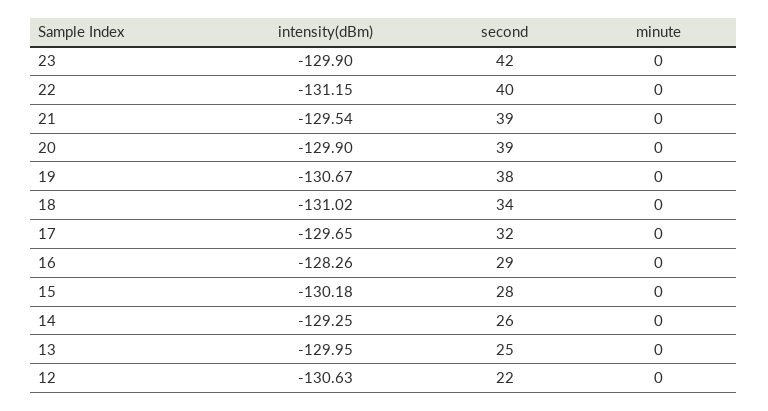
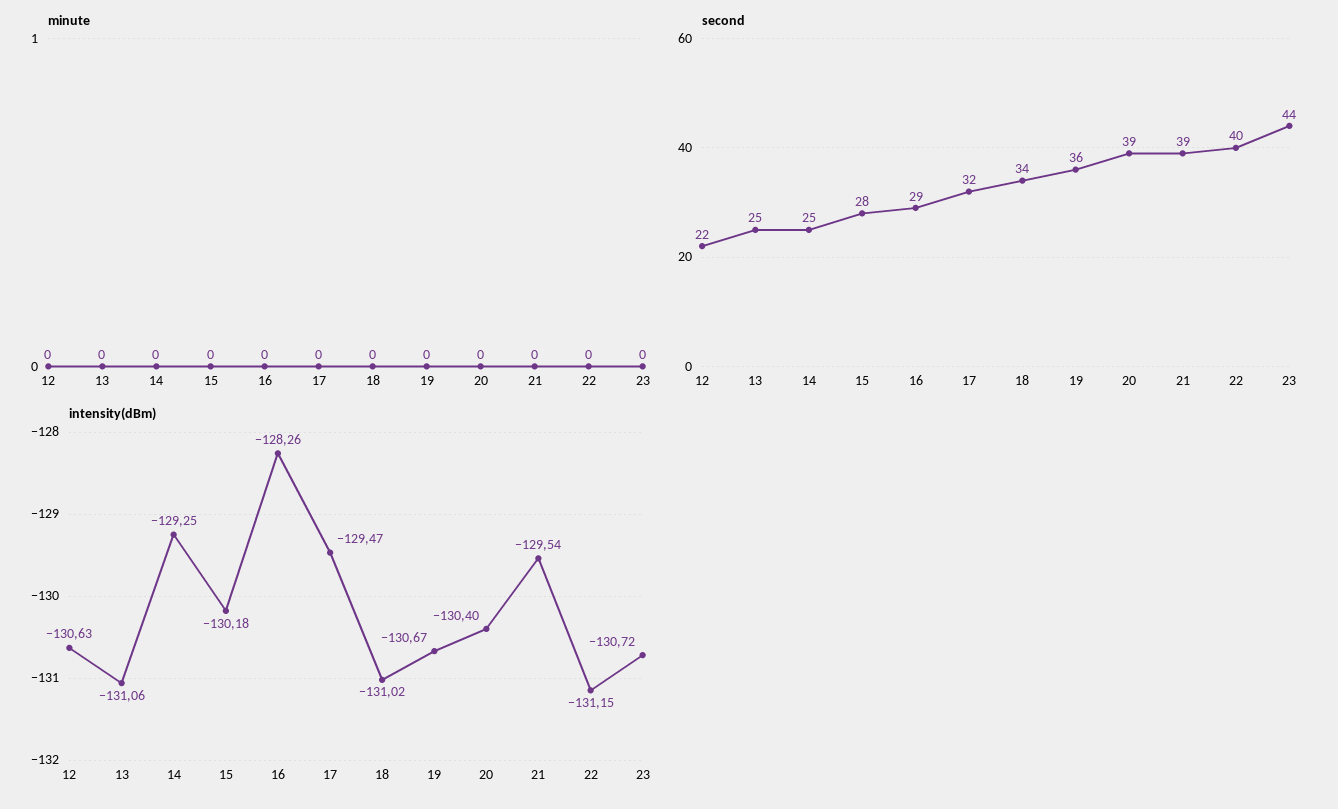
  {
    "intensity(dBm)": {
-     "23": -129.9,
+     "23": -130.72,
      "22": -131.15,
      "21": -129.54,
-     "20": -129.9,
+     "20": -130.4,
      "19": -130.67,
      "18": -131.02,
-     "17": -129.65,
+     "17": -129.47,
      "16": -128.26,
      "15": -130.18,
      "14": -129.25,
-     "13": -129.95,
+     "13": -131.06,
      "12": -130.63
    },
    "second": {
-     "23": 42,
+     "23": 44,
      "22": 40,
      "21": 39,
      "20": 39,
-     "19": 38,
+     "19": 36,
      "18": 34,
      "17": 32,
      "16": 29,
      "15": 28,
-     "14": 26,
+     "14": 25,
      "13": 25,
      "12": 22
    },
    "minute": {
      "23": 0,
      "22": 0,
      "21": 0,
      "20": 0,
      "19": 0,
      "18": 0,
      "17": 0,
      "16": 0,
      "15": 0,
      "14": 0,
      "13": 0,
      "12": 0
    }
  }

